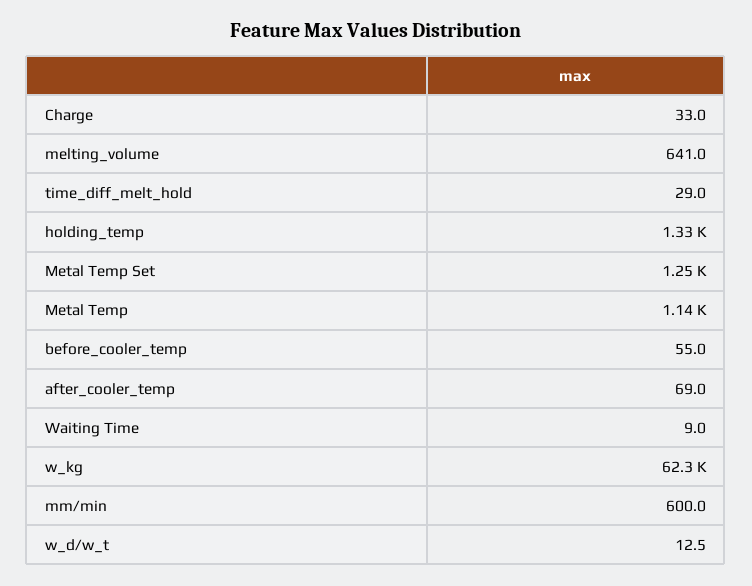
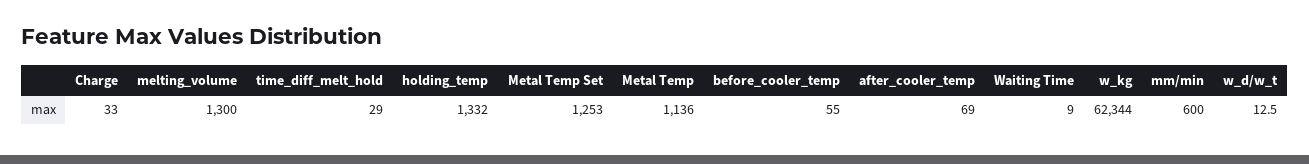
  {
    "Charge": 33,
-   "melting_volume": 641,
+   "melting_volume": 1300,
    "time_diff_melt_hold": 29,
    "holding_temp": 1332,
    "Metal Temp Set": 1253,
    "Metal Temp": 1136,
    "before_cooler_temp": 55,
    "after_cooler_temp": 69,
    "Waiting Time": 9,
    "w_kg": 62344,
    "mm/min": 600,
    "w_d/w_t": 12.5
  }

